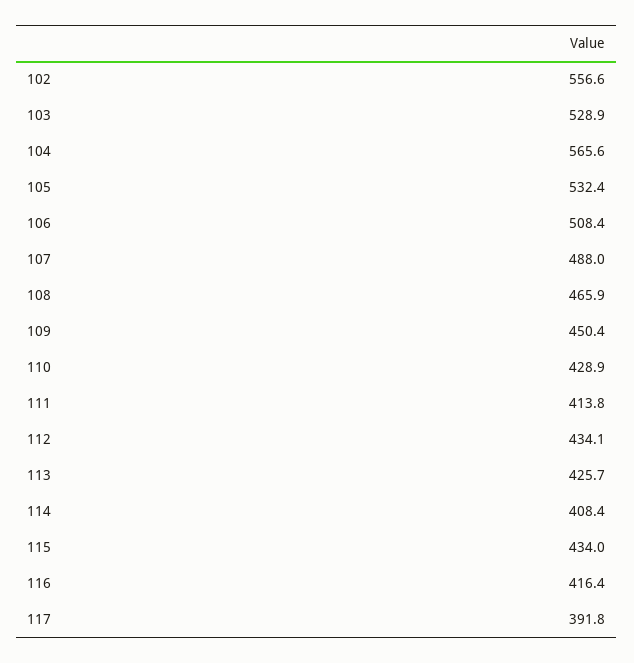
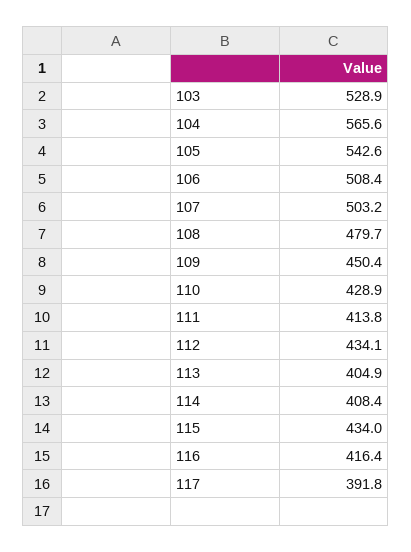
  {
-   "102": 556.6,
    "103": 528.9,
    "104": 565.6,
-   "105": 532.4,
+   "105": 542.6,
    "106": 508.4,
-   "107": 488,
+   "107": 503.2,
-   "108": 465.9,
+   "108": 479.7,
    "109": 450.4,
    "110": 428.9,
    "111": 413.8,
    "112": 434.1,
-   "113": 425.7,
+   "113": 404.9,
    "114": 408.4,
    "115": 434,
    "116": 416.4,
    "117": 391.8
  }

